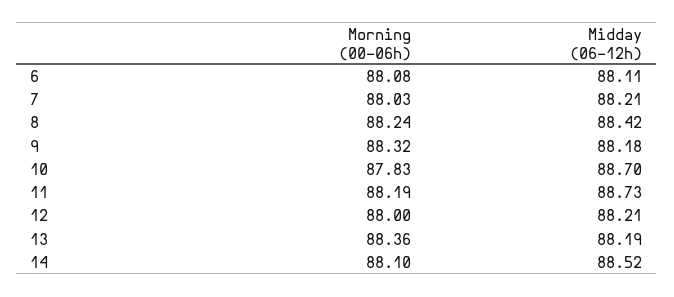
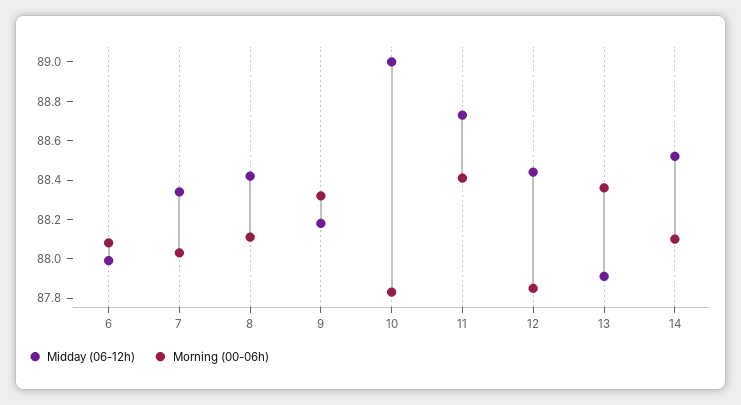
  {
    "Morning (00-06h)": {
      "6": 88.08,
      "7": 88.03,
-     "8": 88.24,
+     "8": 88.1,
      "9": 88.32,
      "10": 87.83,
-     "11": 88.19,
+     "11": 88.4,
-     "12": 88,
+     "12": 87.85,
      "13": 88.36,
      "14": 88.1
    },
    "Midday (06-12h)": {
-     "6": 88.11,
+     "6": 88,
-     "7": 88.21,
+     "7": 88.35,
      "8": 88.42,
      "9": 88.18,
-     "10": 88.7,
+     "10": 89,
      "11": 88.73,
-     "12": 88.21,
+     "12": 88.45,
-     "13": 88.19,
+     "13": 87.9,
      "14": 88.52
    }
  }

